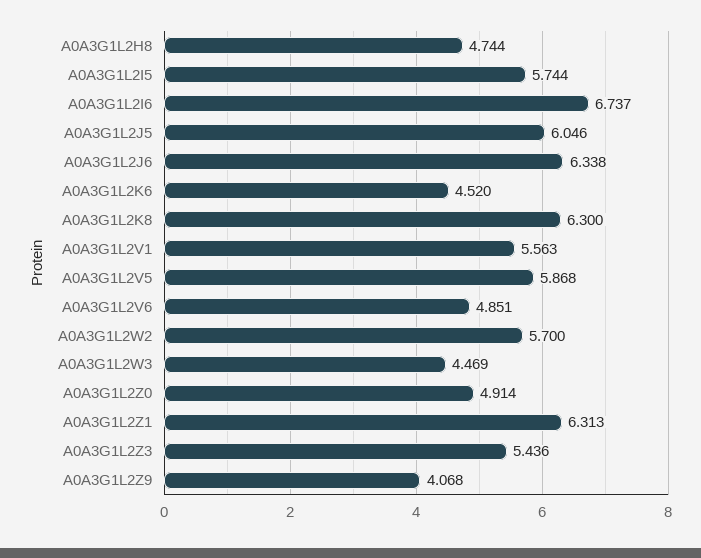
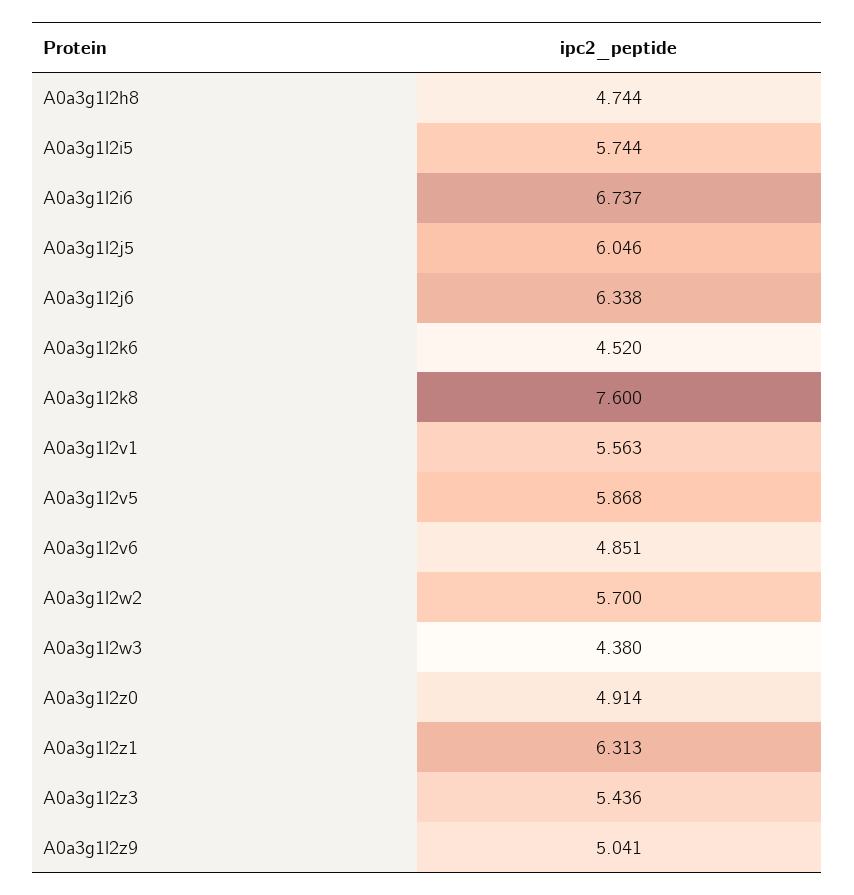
  {
    "A0A3G1L2H8": 4.744,
    "A0A3G1L2I5": 5.744,
    "A0A3G1L2I6": 6.737,
    "A0A3G1L2J5": 6.046,
    "A0A3G1L2J6": 6.338,
    "A0A3G1L2K6": 4.52,
-   "A0A3G1L2K8": 6.3,
+   "A0A3G1L2K8": 7.6,
    "A0A3G1L2V1": 5.563,
    "A0A3G1L2V5": 5.868,
    "A0A3G1L2V6": 4.851,
    "A0A3G1L2W2": 5.7,
-   "A0A3G1L2W3": 4.469,
+   "A0A3G1L2W3": 4.38,
    "A0A3G1L2Z0": 4.914,
    "A0A3G1L2Z1": 6.313,
    "A0A3G1L2Z3": 5.436,
-   "A0A3G1L2Z9": 4.068
+   "A0A3G1L2Z9": 5.041
  }

